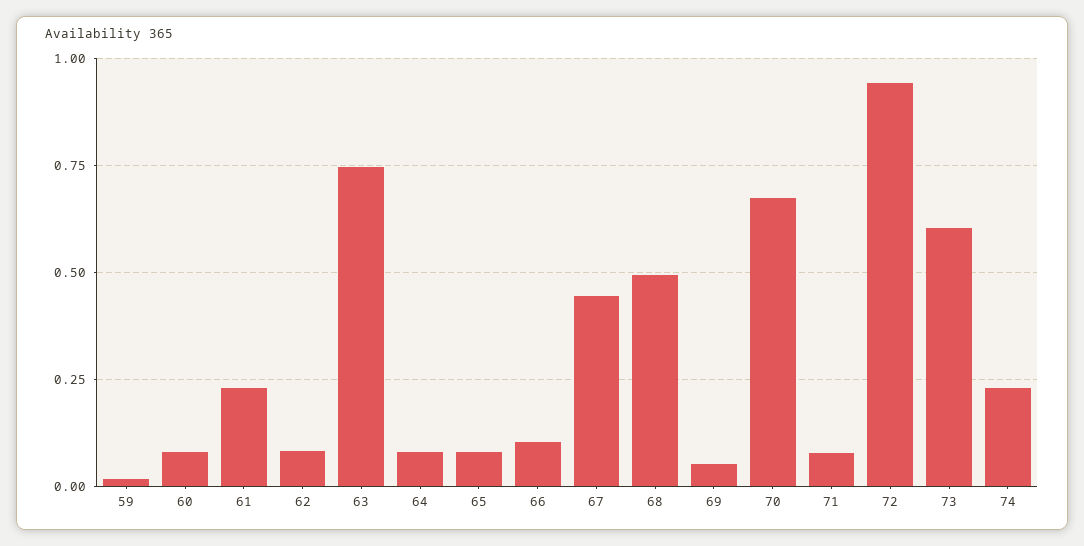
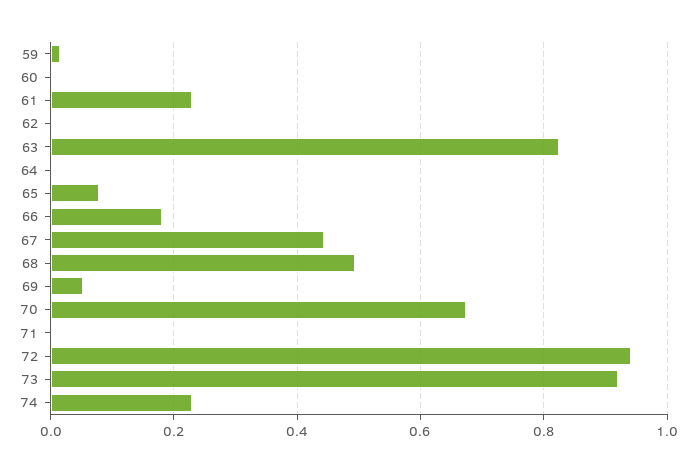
  {
    "59": 0.02,
-   "60": 0.075,
+   "60": 0,
    "61": 0.24,
-   "62": 0.075,
+   "62": 0,
-   "63": 0.75,
+   "63": 0.82,
-   "64": 0.075,
+   "64": 0,
    "65": 0.08,
-   "66": 0.1,
+   "66": 0.18,
    "67": 0.44,
    "68": 0.5,
    "69": 0.06,
    "70": 0.68,
-   "71": 0.075,
+   "71": 0,
    "72": 0.94,
-   "73": 0.6,
+   "73": 0.92,
    "74": 0.24
  }

